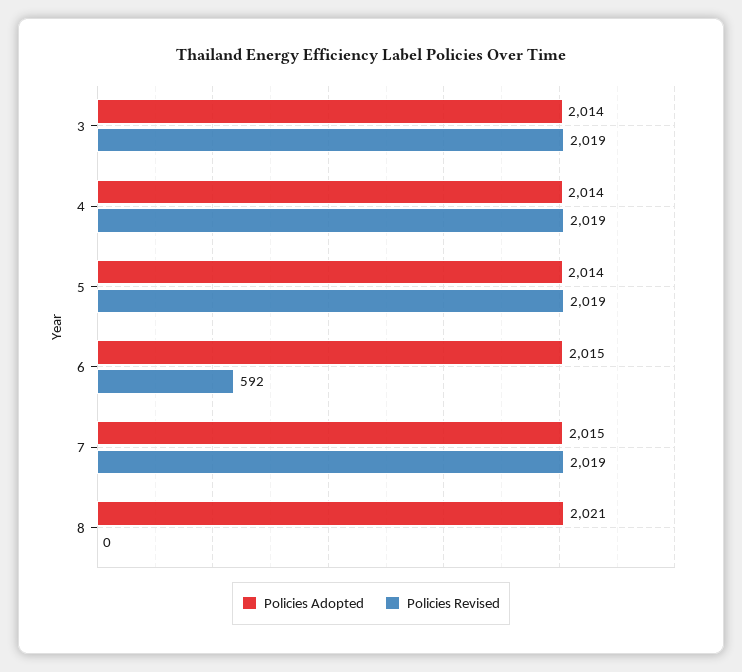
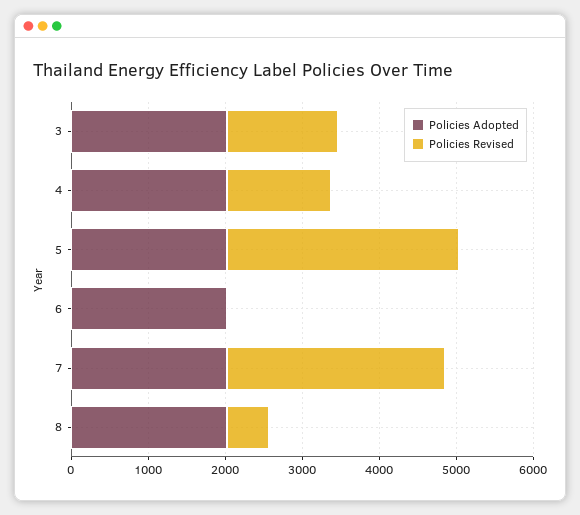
  {
    "Policies Adopted": {
      "3": 2014,
      "4": 2014,
      "5": 2014,
      "6": 2015,
      "7": 2015,
      "8": 2021
    },
    "Policies Revised": {
-     "3": 2019,
+     "3": 1400,
-     "4": 2019,
+     "4": 1400,
-     "5": 2019,
+     "5": 3000,
-     "6": 592,
+     "6": 0,
-     "7": 2019,
+     "7": 2800,
-     "8": 0
+     "8": 600
    }
  }

